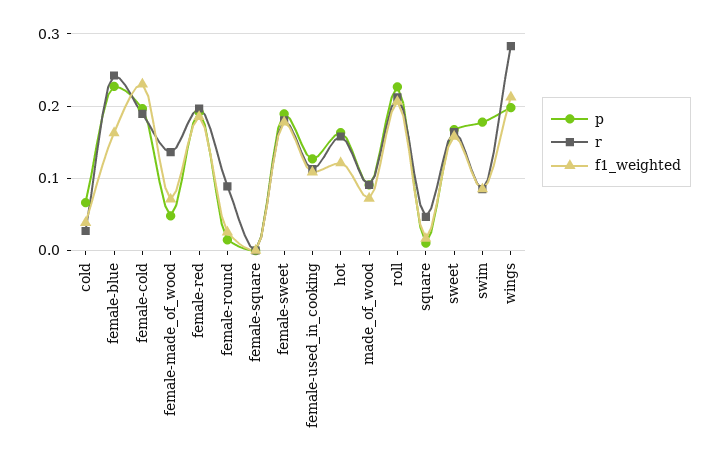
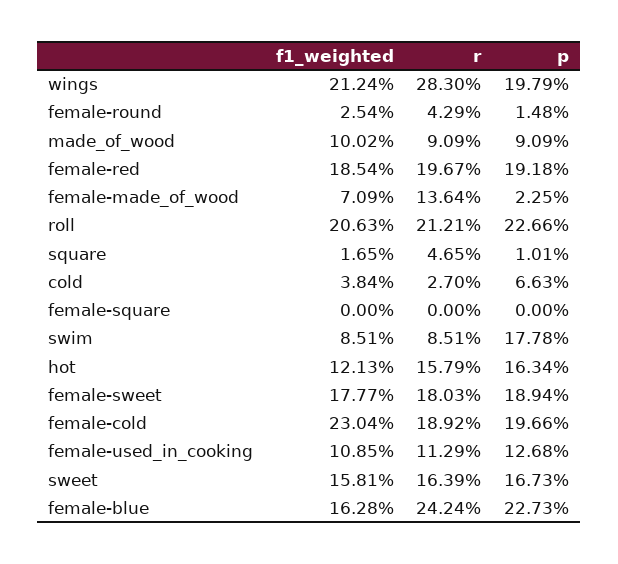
  {
    "p": {
      "cold": 0.0663,
      "female-blue": 0.2273,
      "female-cold": 0.1966,
-     "female-made_of_wood": 0.05,
+     "female-made_of_wood": 0.0225,
      "female-red": 0.1918,
      "female-round": 0.0148,
      "female-square": 0,
      "female-sweet": 0.1894,
      "female-used_in_cooking": 0.1268,
      "hot": 0.1634,
      "made_of_wood": 0.0909,
      "roll": 0.2266,
      "square": 0.0101,
      "sweet": 0.1673,
      "swim": 0.1778,
      "wings": 0.1979
    },
    "r": {
      "cold": 0.027,
      "female-blue": 0.2424,
      "female-cold": 0.1892,
      "female-made_of_wood": 0.1364,
      "female-red": 0.1967,
-     "female-round": 0.09,
+     "female-round": 0.0429,
      "female-square": 0,
      "female-sweet": 0.1803,
      "female-used_in_cooking": 0.1129,
      "hot": 0.1579,
      "made_of_wood": 0.0909,
      "roll": 0.2121,
      "square": 0.0465,
      "sweet": 0.1639,
      "swim": 0.0851,
      "wings": 0.283
    },
    "f1_weighted": {
      "cold": 0.0384,
      "female-blue": 0.1628,
      "female-cold": 0.2304,
      "female-made_of_wood": 0.0709,
      "female-red": 0.1854,
      "female-round": 0.0254,
      "female-square": 0,
      "female-sweet": 0.1777,
      "female-used_in_cooking": 0.1085,
      "hot": 0.1213,
-     "made_of_wood": 0.07,
+     "made_of_wood": 0.1002,
      "roll": 0.2063,
      "square": 0.0165,
      "sweet": 0.1581,
      "swim": 0.0851,
      "wings": 0.2124
    }
  }

